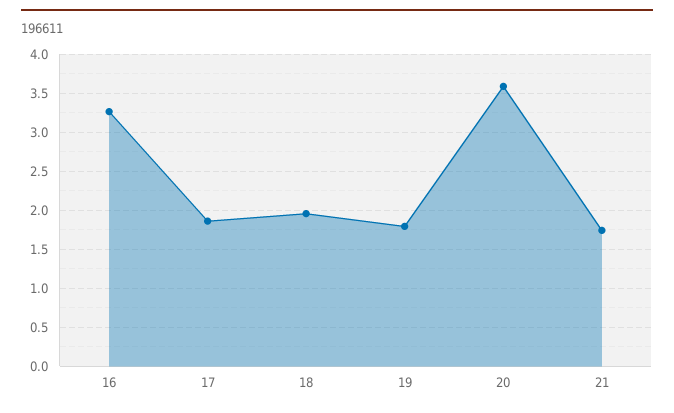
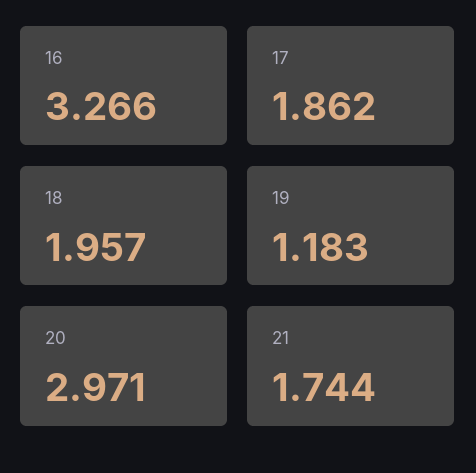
  {
    "16": 3.266,
    "17": 1.862,
    "18": 1.957,
-   "19": 1.8,
+   "19": 1.183,
-   "20": 3.6,
+   "20": 2.971,
    "21": 1.744
  }

